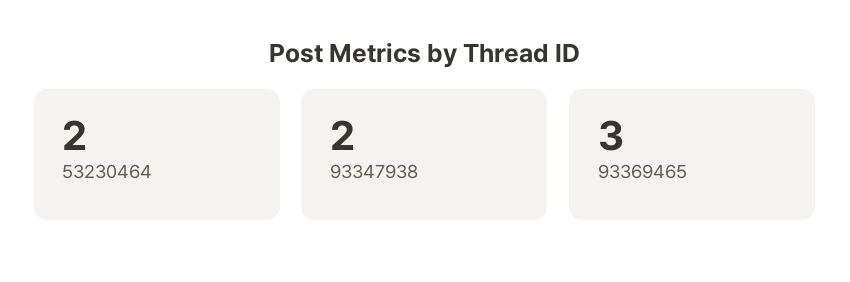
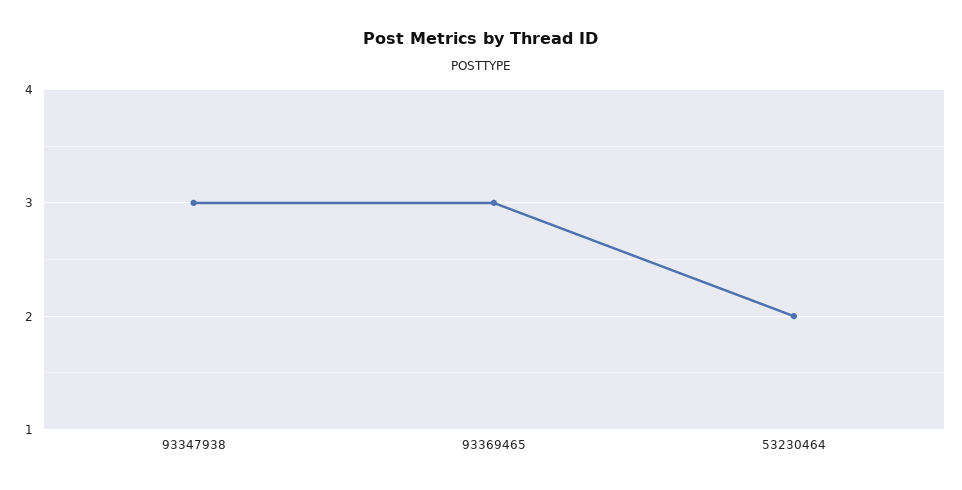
  {
    "53230464": 2,
-   "93347938": 2,
+   "93347938": 3,
    "93369465": 3
  }

